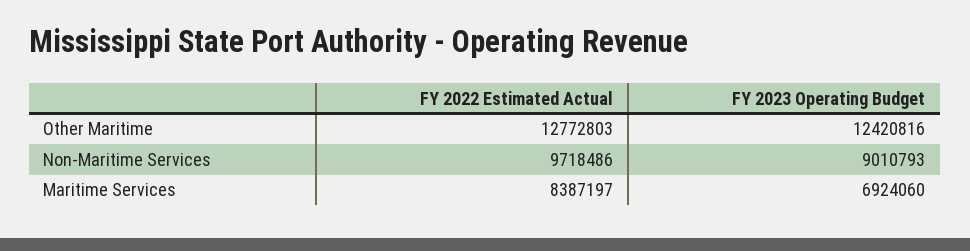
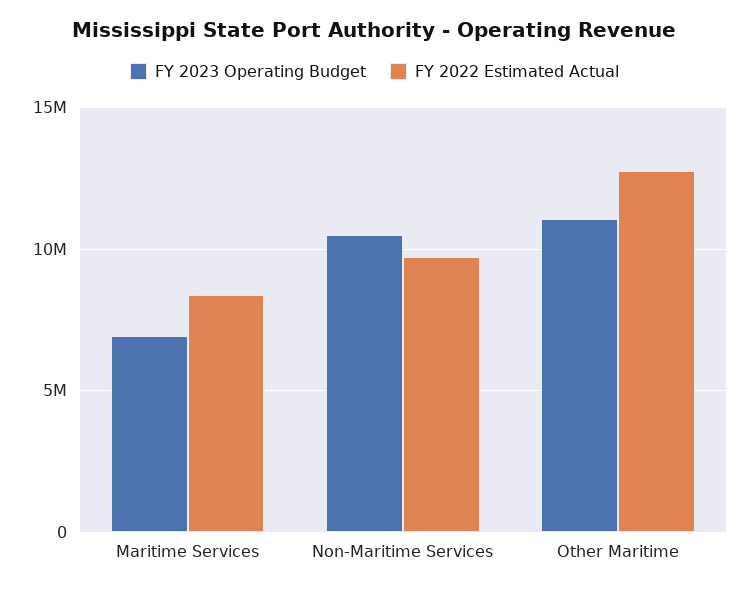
  {
    "FY 2022 Estimated Actual": {
      "Other Maritime": 12772803,
      "Non-Maritime Services": 9718486,
      "Maritime Services": 8387197
    },
    "FY 2023 Operating Budget": {
-     "Other Maritime": 12420816,
+     "Other Maritime": 11000000,
-     "Non-Maritime Services": 9010793,
+     "Non-Maritime Services": 10500000,
      "Maritime Services": 6924060
    }
  }

